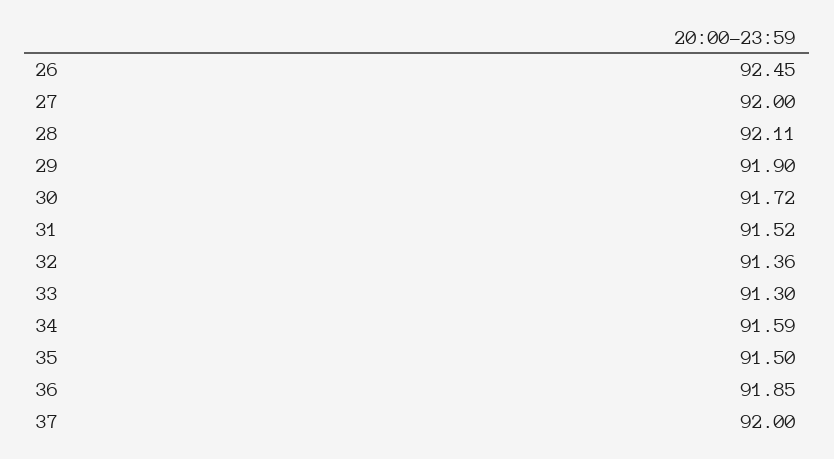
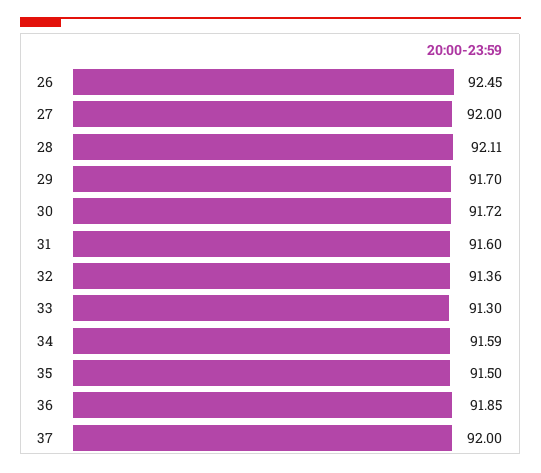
  {
    "26": 92.45,
    "27": 92,
    "28": 92.11,
-   "29": 91.9,
+   "29": 91.7,
    "30": 91.72,
-   "31": 91.52,
+   "31": 91.6,
    "32": 91.36,
    "33": 91.3,
    "34": 91.59,
    "35": 91.5,
    "36": 91.85,
    "37": 92
  }

